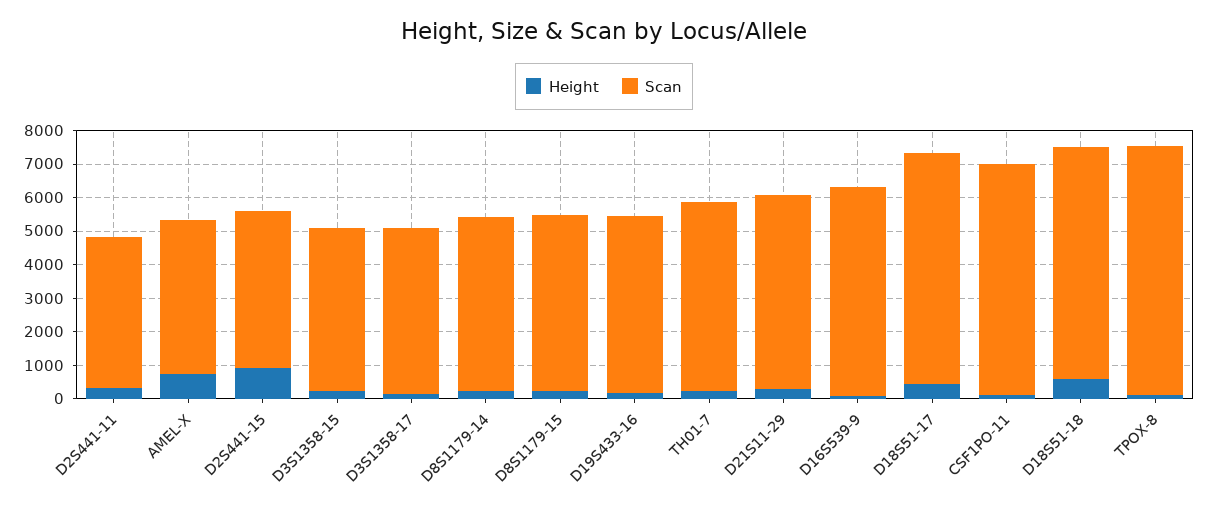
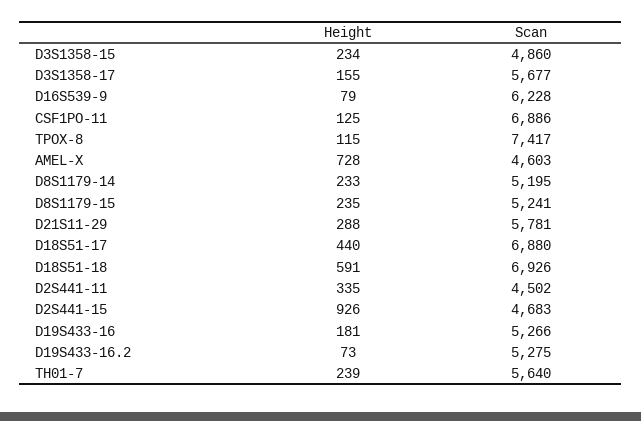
  {
    "Height": {
      "D2S441-11": 335,
      "AMEL-X": 728,
      "D2S441-15": 926,
      "D3S1358-15": 234,
      "D3S1358-17": 155,
      "D8S1179-14": 233,
      "D8S1179-15": 235,
      "D19S433-16": 181,
      "TH01-7": 239,
      "D21S11-29": 288,
      "D16S539-9": 79,
      "D18S51-17": 440,
      "CSF1PO-11": 125,
      "D18S51-18": 591,
-     "TPOX-8": 115
+     "TPOX-8": 115,
+     "D19S433-16.2": 73
    },
    "Scan": {
      "D2S441-11": 4502,
      "AMEL-X": 4603,
      "D2S441-15": 4683,
      "D3S1358-15": 4860,
-     "D3S1358-17": 5000,
+     "D3S1358-17": 5677,
      "D8S1179-14": 5195,
      "D8S1179-15": 5241,
      "D19S433-16": 5266,
      "TH01-7": 5640,
      "D21S11-29": 5781,
      "D16S539-9": 6228,
      "D18S51-17": 6880,
      "CSF1PO-11": 6886,
      "D18S51-18": 6926,
-     "TPOX-8": 7417
+     "TPOX-8": 7417,
+     "D19S433-16.2": 5275
    }
  }

